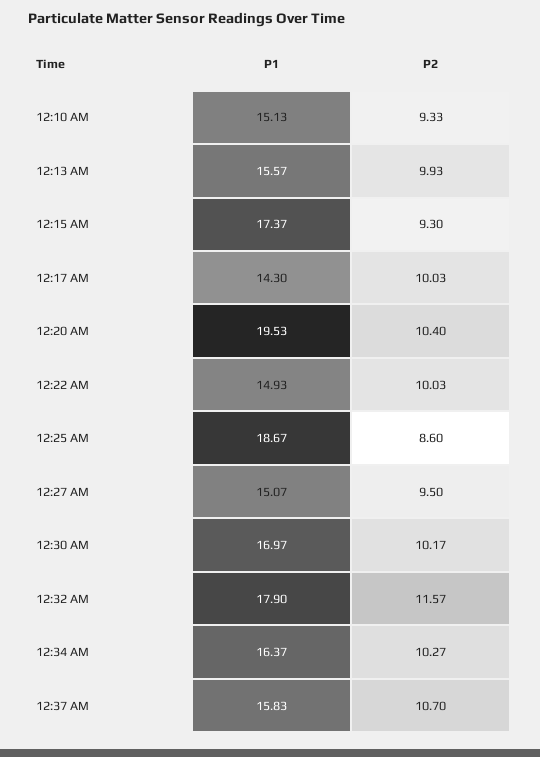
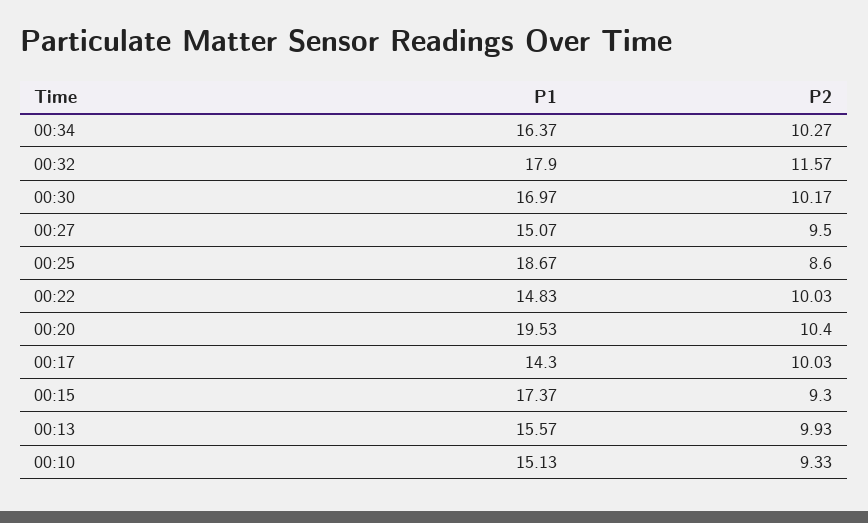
  {
    "P1": {
      "12:10 AM": 15.13,
      "12:13 AM": 15.57,
      "12:15 AM": 17.37,
      "12:17 AM": 14.3,
      "12:20 AM": 19.53,
-     "12:22 AM": 14.93,
+     "12:22 AM": 14.83,
      "12:25 AM": 18.67,
      "12:27 AM": 15.07,
      "12:30 AM": 16.97,
      "12:32 AM": 17.9,
-     "12:34 AM": 16.37,
+     "12:34 AM": 16.37
-     "12:37 AM": 15.83
    },
    "P2": {
      "12:10 AM": 9.33,
      "12:13 AM": 9.93,
      "12:15 AM": 9.3,
      "12:17 AM": 10.03,
      "12:20 AM": 10.4,
      "12:22 AM": 10.03,
      "12:25 AM": 8.6,
      "12:27 AM": 9.5,
      "12:30 AM": 10.17,
      "12:32 AM": 11.57,
-     "12:34 AM": 10.27,
+     "12:34 AM": 10.27
-     "12:37 AM": 10.7
    }
  }

